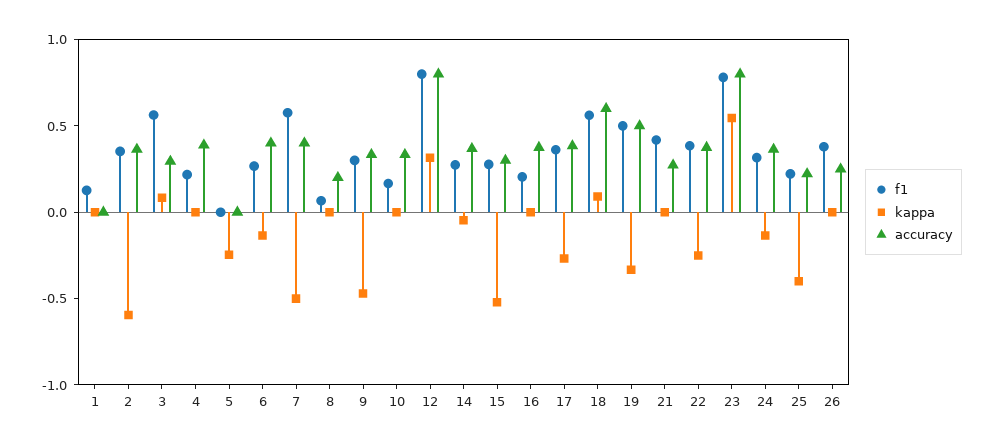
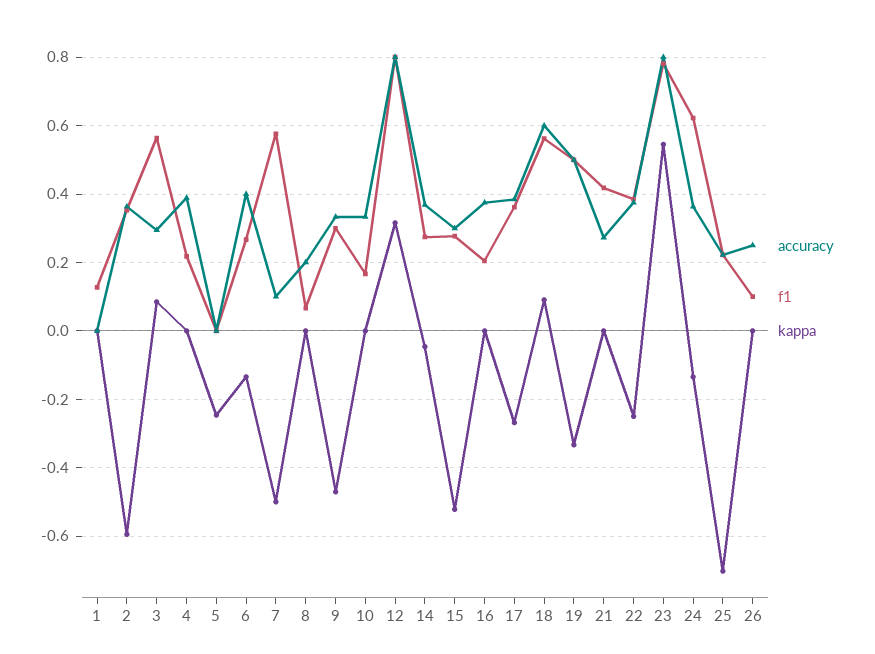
  {
    "f1": {
      "1": 0.12,
      "2": 0.36,
      "3": 0.56,
      "4": 0.22,
      "5": 0,
      "6": 0.26,
      "7": 0.58,
      "8": 0.06,
      "9": 0.3,
      "10": 0.16,
      "12": 0.8,
      "14": 0.28,
      "15": 0.28,
      "16": 0.2,
      "17": 0.36,
      "18": 0.56,
      "19": 0.5,
      "21": 0.42,
      "22": 0.38,
      "23": 0.78,
-     "24": 0.3,
+     "24": 0.62,
      "25": 0.22,
-     "26": 0.4
+     "26": 0.1
    },
    "kappa": {
      "1": 0,
      "2": -0.6,
      "3": 0.08,
      "4": 0,
      "5": -0.24,
      "6": -0.14,
      "7": -0.5,
      "8": 0,
      "9": -0.48,
      "10": 0,
      "12": 0.32,
      "14": -0.04,
      "15": -0.52,
      "16": 0,
      "17": -0.26,
      "18": 0.1,
      "19": -0.34,
      "21": 0,
      "22": -0.26,
      "23": 0.54,
      "24": -0.14,
-     "25": -0.4,
+     "25": -0.7,
      "26": 0
    },
    "accuracy": {
      "1": 0,
      "2": 0.36,
      "3": 0.3,
      "4": 0.38,
      "5": 0,
      "6": 0.4,
-     "7": 0.4,
+     "7": 0.1,
      "8": 0.2,
      "9": 0.34,
      "10": 0.34,
      "12": 0.8,
      "14": 0.36,
      "15": 0.3,
      "16": 0.38,
      "17": 0.38,
      "18": 0.6,
      "19": 0.5,
      "21": 0.28,
      "22": 0.38,
      "23": 0.8,
      "24": 0.36,
      "25": 0.22,
      "26": 0.26
    }
  }

